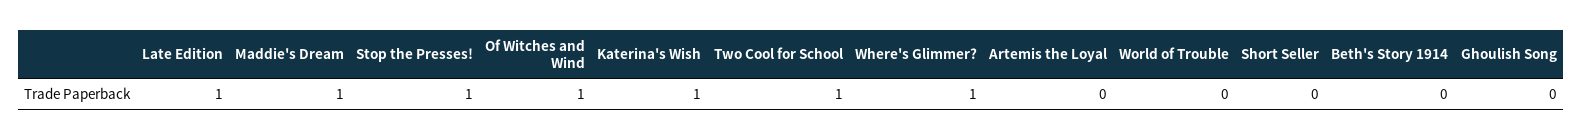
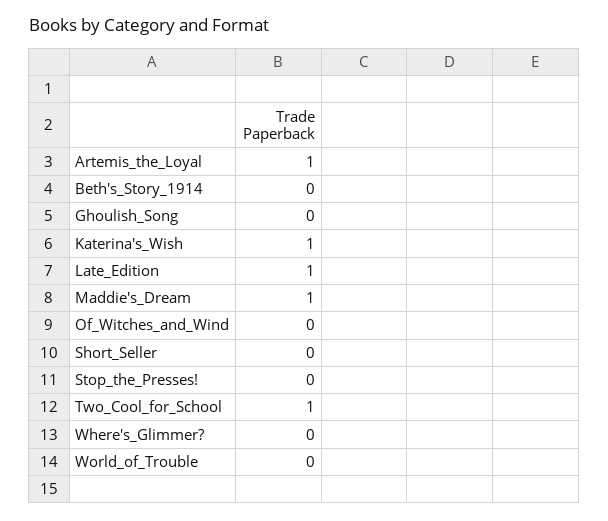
  {
    "Late Edition": 1,
    "Maddie's Dream": 1,
-   "Stop the Presses!": 1,
+   "Stop the Presses!": 0,
-   "Of Witches and Wind": 1,
+   "Of Witches and Wind": 0,
    "Katerina's Wish": 1,
    "Two Cool for School": 1,
-   "Where's Glimmer?": 1,
+   "Where's Glimmer?": 0,
-   "Artemis the Loyal": 0,
+   "Artemis the Loyal": 1,
    "World of Trouble": 0,
    "Short Seller": 0,
    "Beth's Story 1914": 0,
    "Ghoulish Song": 0
  }

